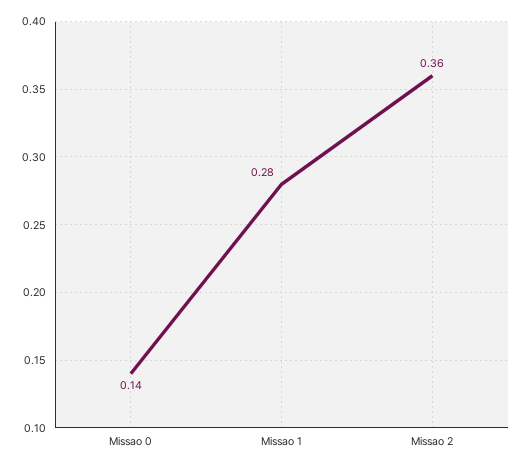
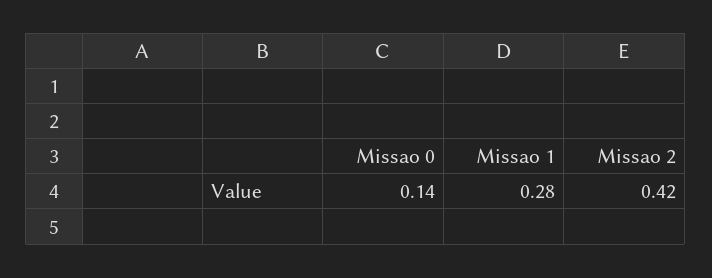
  {
    "Missao 0": 0.14,
    "Missao 1": 0.28,
-   "Missao 2": 0.36
+   "Missao 2": 0.42
  }

